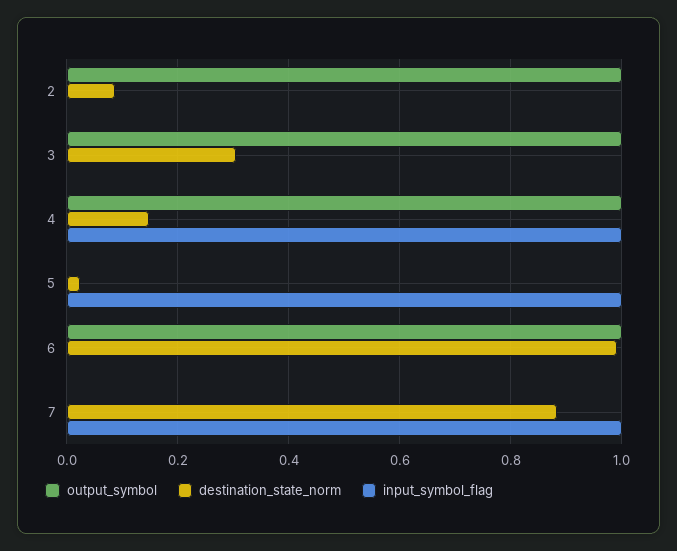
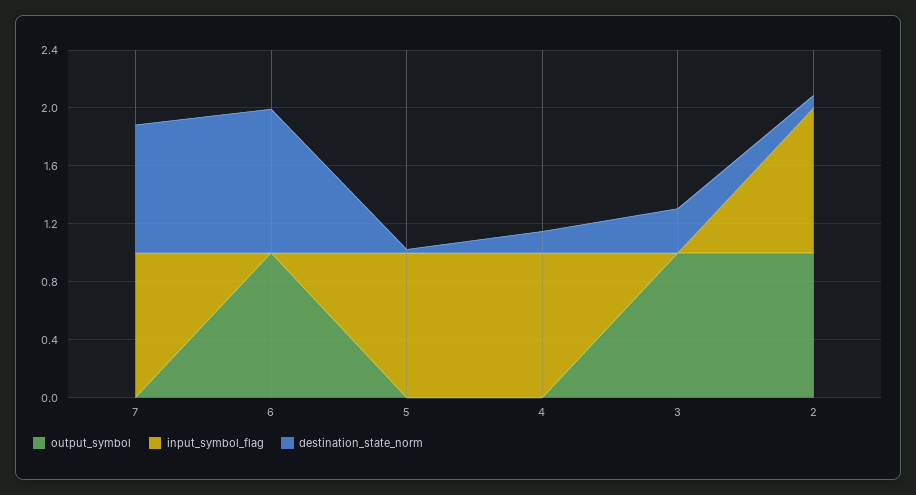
  {
    "output_symbol": {
      "2": 1,
      "3": 1,
-     "4": 1,
+     "4": 0,
      "5": 0,
      "6": 1,
      "7": 0
    },
    "destination_state_norm": {
      "2": 0.08,
      "3": 0.3,
      "4": 0.14,
      "5": 0.02,
      "6": 1,
      "7": 0.88
    },
    "input_symbol_flag": {
-     "2": 0,
+     "2": 1,
      "3": 0,
      "4": 1,
      "5": 1,
      "6": 0,
      "7": 1
    }
  }

